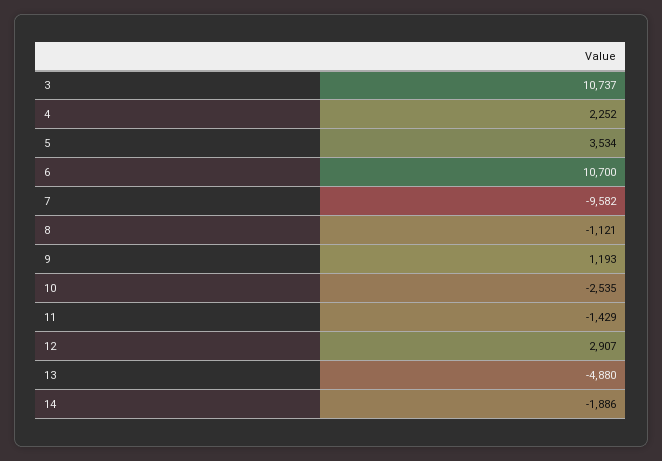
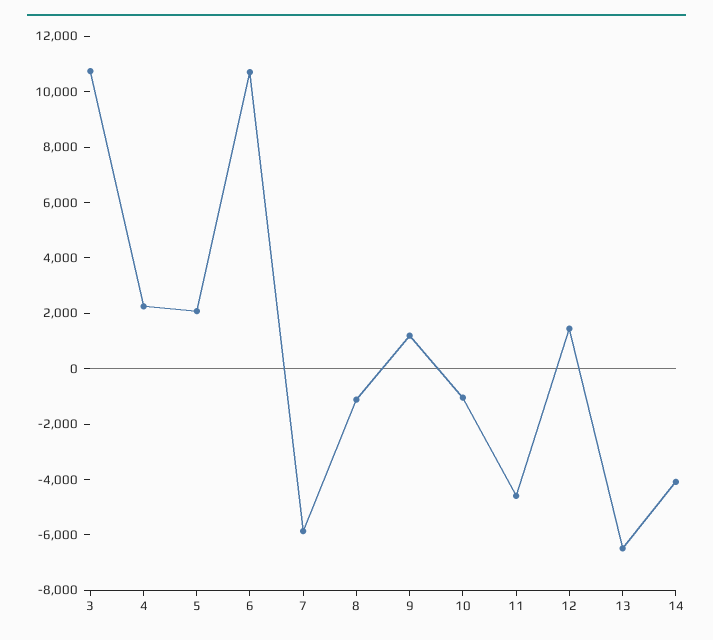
  {
    "3": 10737,
    "4": 2252,
-   "5": 3534,
+   "5": 2000,
    "6": 10700,
-   "7": -9582,
+   "7": -6000,
    "8": -1121,
    "9": 1193,
-   "10": -2535,
+   "10": -1000,
-   "11": -1429,
+   "11": -4500,
-   "12": 2907,
+   "12": 1500,
-   "13": -4880,
+   "13": -6500,
-   "14": -1886
+   "14": -4000
  }

